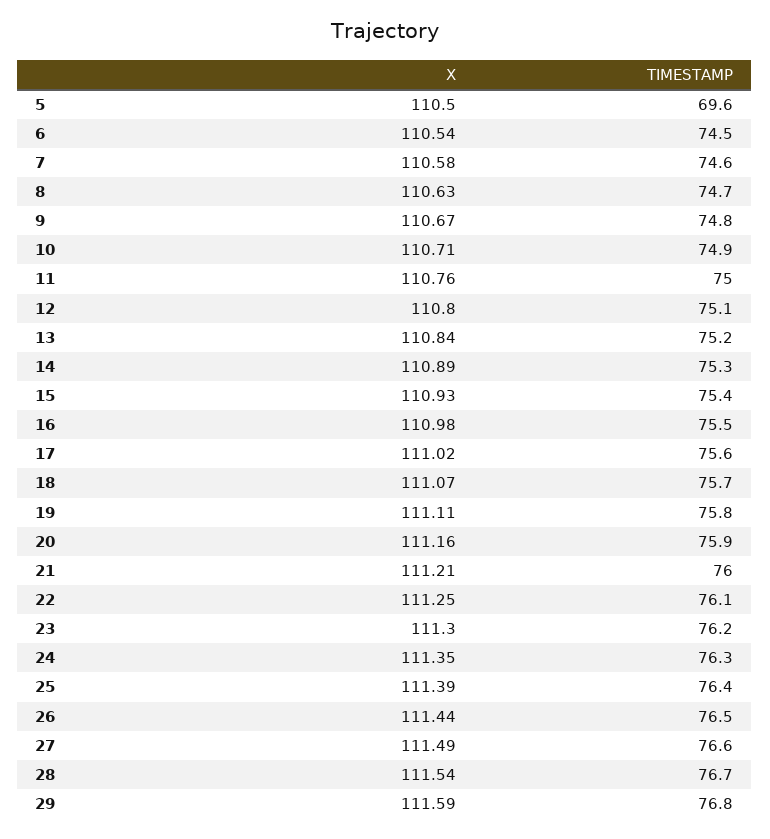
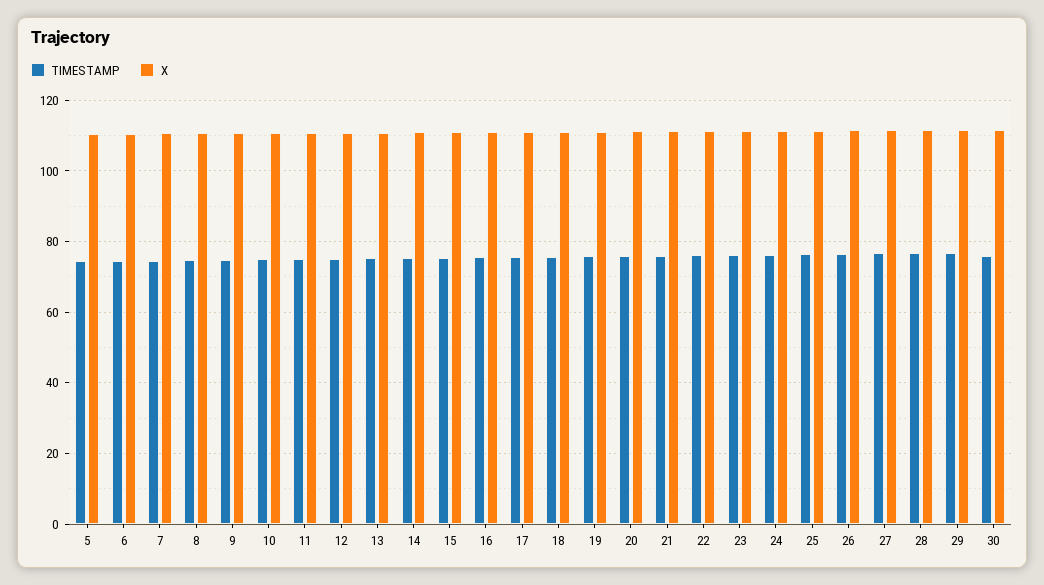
  {
    "X": {
      "5": 110.5,
      "6": 110.54,
      "7": 110.58,
      "8": 110.63,
      "9": 110.67,
      "10": 110.71,
      "11": 110.76,
      "12": 110.8,
      "13": 110.84,
      "14": 110.89,
      "15": 110.93,
      "16": 110.98,
      "17": 111.02,
      "18": 111.07,
      "19": 111.11,
      "20": 111.16,
      "21": 111.21,
      "22": 111.25,
      "23": 111.3,
      "24": 111.35,
      "25": 111.39,
      "26": 111.44,
      "27": 111.49,
      "28": 111.54,
-     "29": 111.59
+     "29": 111.59,
+     "30": 112
    },
    "TIMESTAMP": {
-     "5": 69.6,
+     "5": 74,
      "6": 74.5,
      "7": 74.6,
      "8": 74.7,
      "9": 74.8,
      "10": 74.9,
      "11": 75,
      "12": 75.1,
      "13": 75.2,
      "14": 75.3,
      "15": 75.4,
      "16": 75.5,
      "17": 75.6,
      "18": 75.7,
      "19": 75.8,
      "20": 75.9,
      "21": 76,
      "22": 76.1,
      "23": 76.2,
      "24": 76.3,
      "25": 76.4,
      "26": 76.5,
      "27": 76.6,
      "28": 76.7,
-     "29": 76.8
+     "29": 76.8,
+     "30": 76
    }
  }

